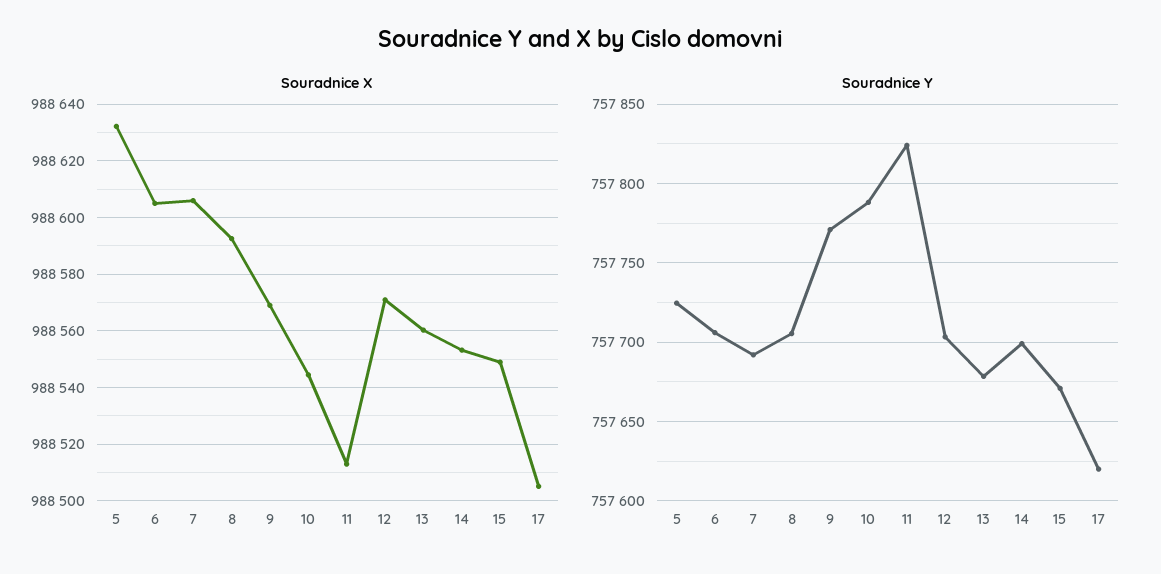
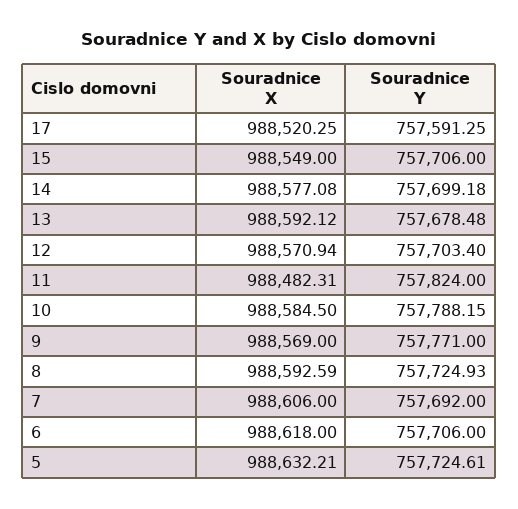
  {
    "Souradnice X": {
      "5": 988632.21,
-     "6": 988605,
+     "6": 988618,
      "7": 988606,
      "8": 988592.59,
      "9": 988569,
-     "10": 988545,
+     "10": 988584.5,
-     "11": 988512.5,
+     "11": 988482.31,
      "12": 988570.94,
-     "13": 988560,
+     "13": 988592.12,
-     "14": 988552.5,
+     "14": 988577.08,
      "15": 988549,
-     "17": 988505
+     "17": 988520.25
    },
    "Souradnice Y": {
      "5": 757724.61,
      "6": 757706,
      "7": 757692,
-     "8": 757705,
+     "8": 757724.93,
      "9": 757771,
      "10": 757788.15,
      "11": 757824,
      "12": 757703.4,
      "13": 757678.48,
      "14": 757699.18,
-     "15": 757670,
+     "15": 757706,
-     "17": 757620
+     "17": 757591.25
    }
  }

